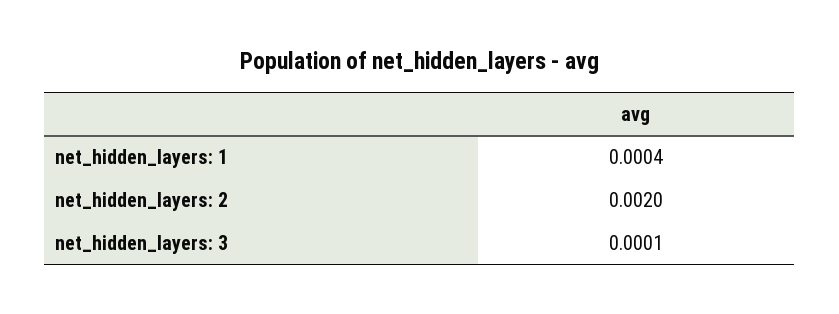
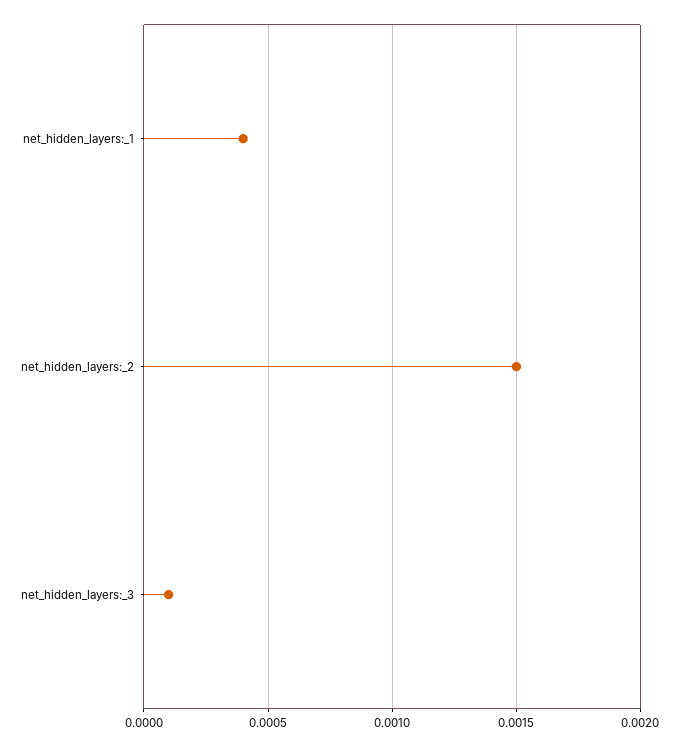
  {
    "net_hidden_layers: 1": 0.0004,
-   "net_hidden_layers: 2": 0.002,
+   "net_hidden_layers: 2": 0.0015,
    "net_hidden_layers: 3": 0.0001
  }

